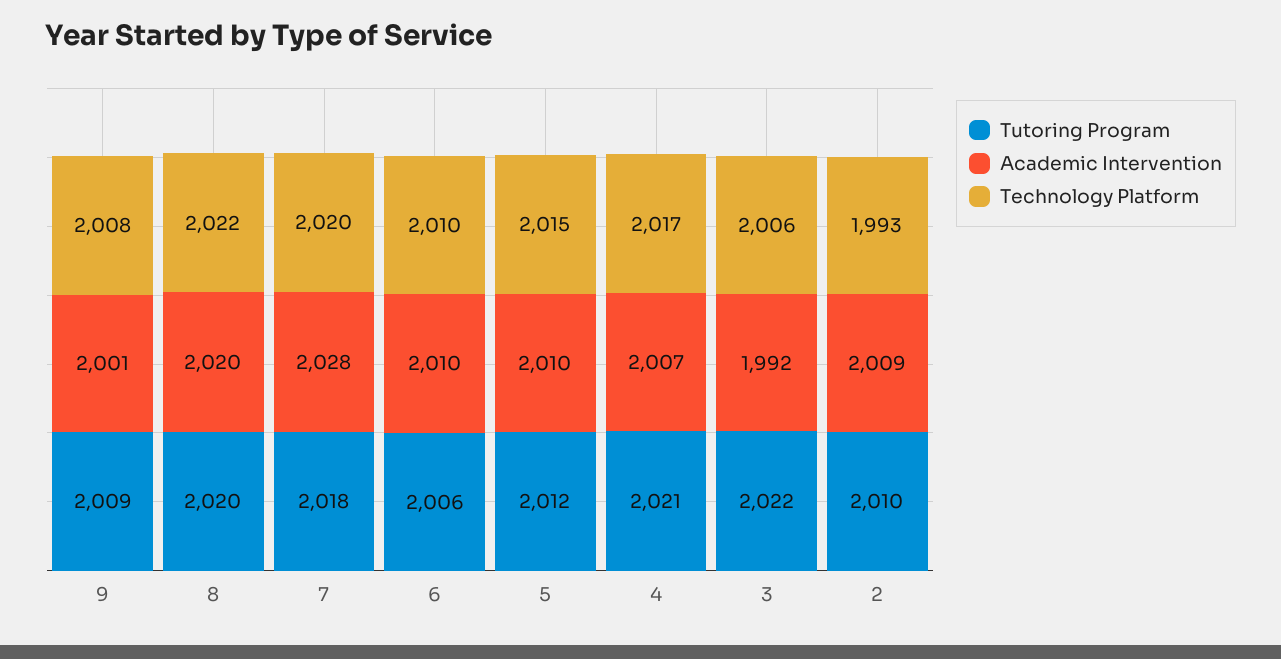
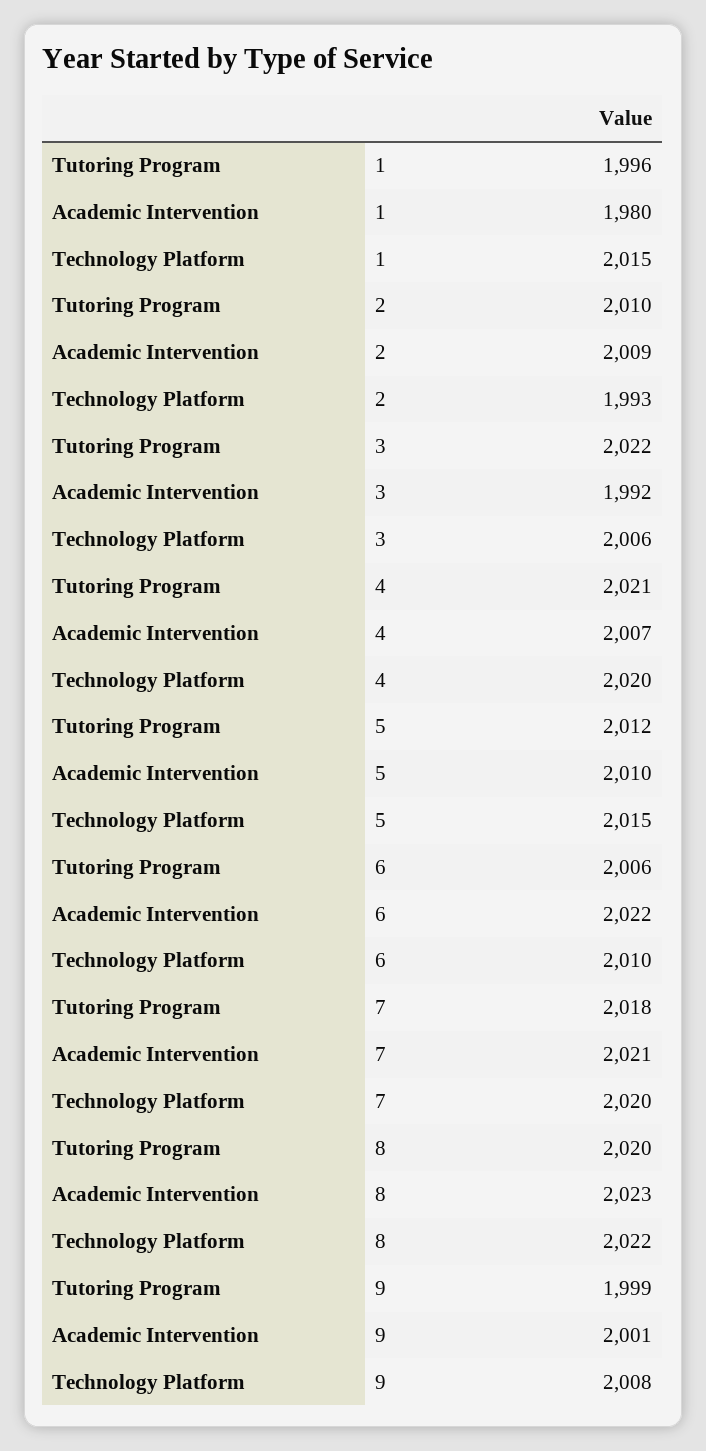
  {
    "Tutoring Program": {
-     "9": 2009,
+     "9": 1999,
      "8": 2020,
      "7": 2018,
      "6": 2006,
      "5": 2012,
      "4": 2021,
      "3": 2022,
-     "2": 2010
+     "2": 2010,
+     "1": 1996
    },
    "Academic Intervention": {
      "9": 2001,
-     "8": 2020,
+     "8": 2023,
-     "7": 2028,
+     "7": 2021,
-     "6": 2010,
+     "6": 2022,
      "5": 2010,
      "4": 2007,
      "3": 1992,
-     "2": 2009
+     "2": 2009,
+     "1": 1980
    },
    "Technology Platform": {
      "9": 2008,
      "8": 2022,
      "7": 2020,
      "6": 2010,
      "5": 2015,
-     "4": 2017,
+     "4": 2020,
      "3": 2006,
-     "2": 1993
+     "2": 1993,
+     "1": 2015
    }
  }

